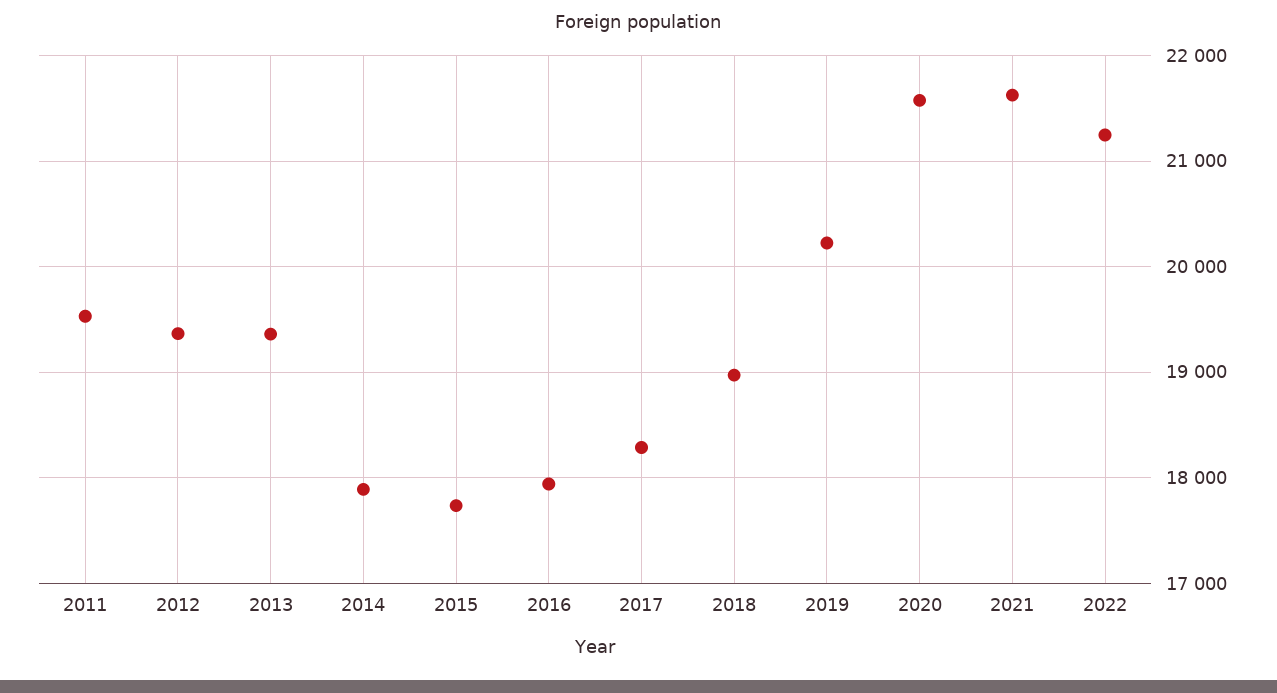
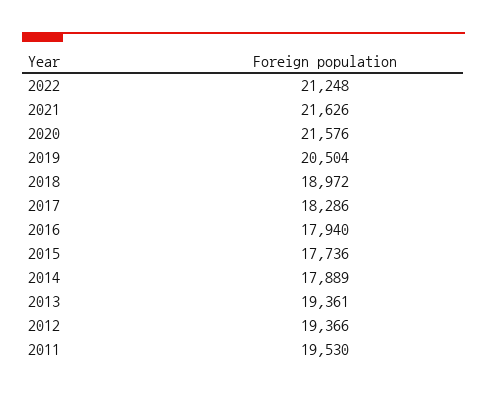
  {
    "2011": 19530,
    "2012": 19366,
    "2013": 19361,
    "2014": 17889,
    "2015": 17736,
    "2016": 17940,
    "2017": 18286,
    "2018": 18972,
-   "2019": 20200,
+   "2019": 20504,
    "2020": 21576,
    "2021": 21626,
    "2022": 21248
  }

